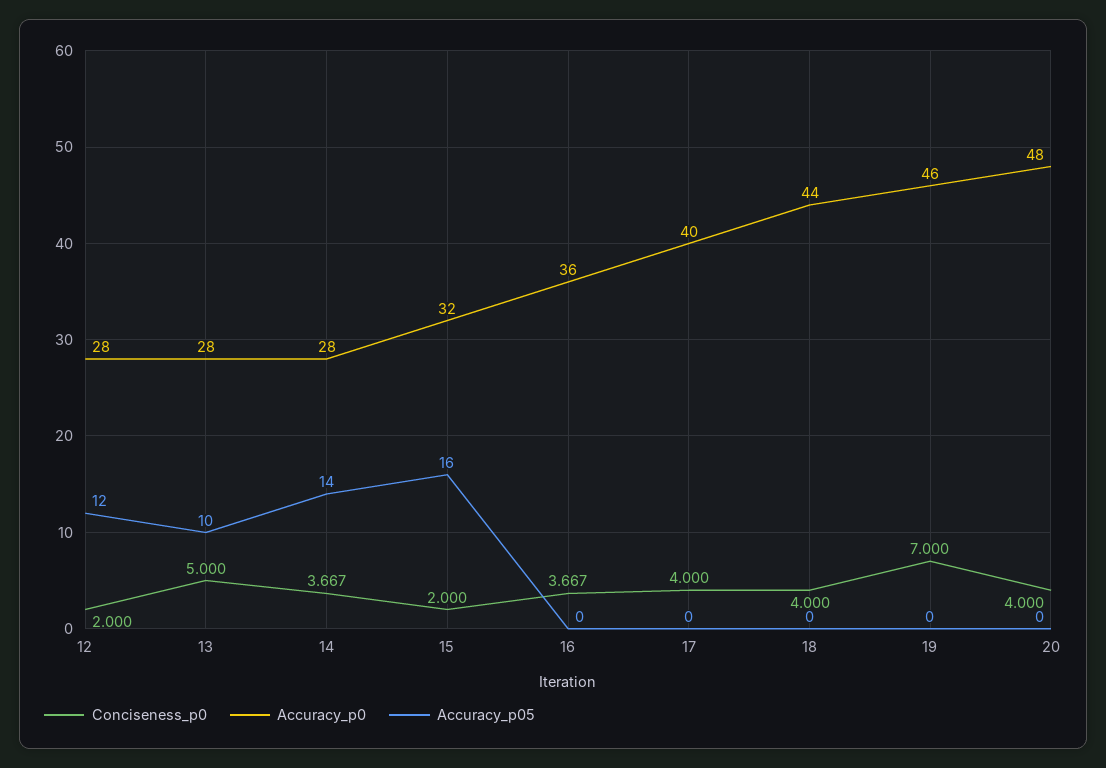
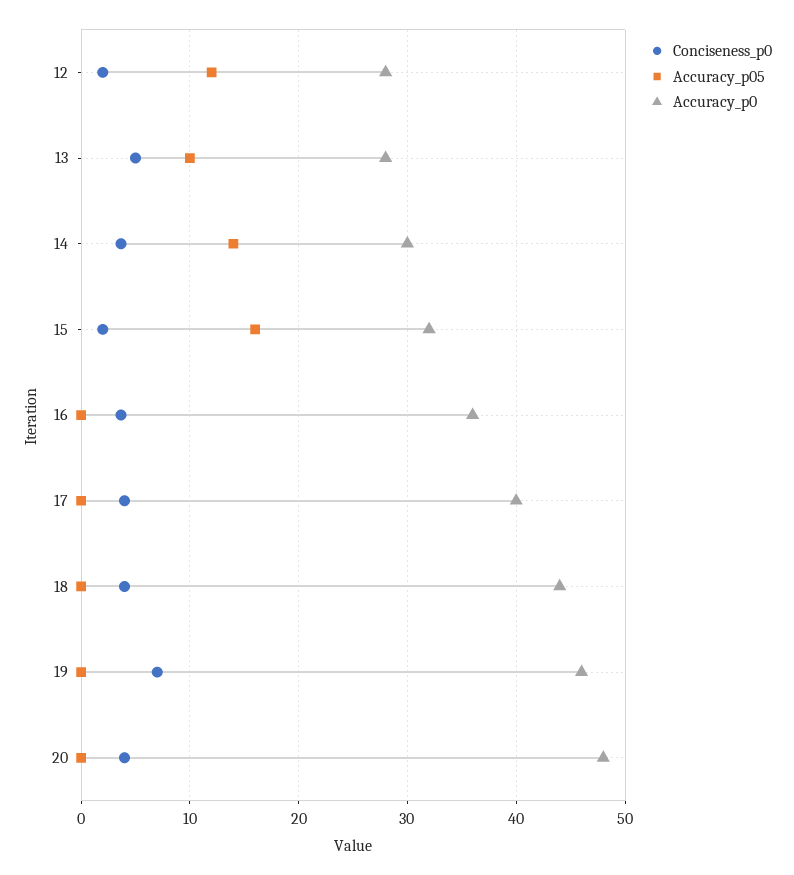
  {
    "Conciseness_p0": {
      "12": 2,
      "13": 5,
      "14": 3.667,
      "15": 2,
      "16": 3.667,
      "17": 4,
      "18": 4,
      "19": 7,
      "20": 4
    },
    "Accuracy_p0": {
      "12": 28,
      "13": 28,
-     "14": 28,
+     "14": 30,
      "15": 32,
      "16": 36,
      "17": 40,
      "18": 44,
      "19": 46,
      "20": 48
    },
    "Accuracy_p05": {
      "12": 12,
      "13": 10,
      "14": 14,
      "15": 16,
      "16": 0,
      "17": 0,
      "18": 0,
      "19": 0,
      "20": 0
    }
  }

